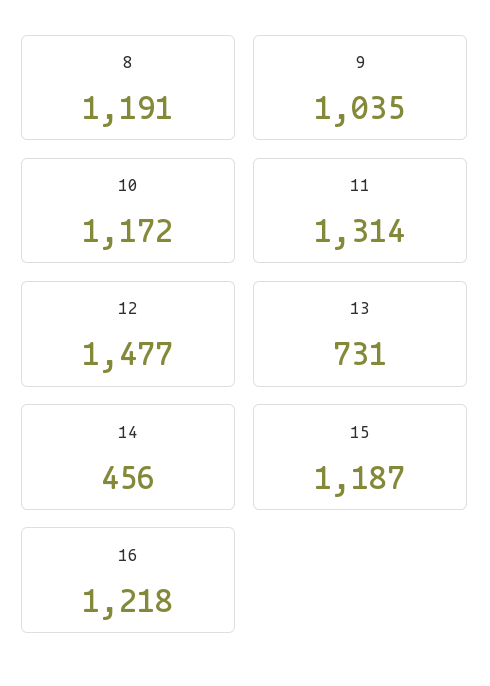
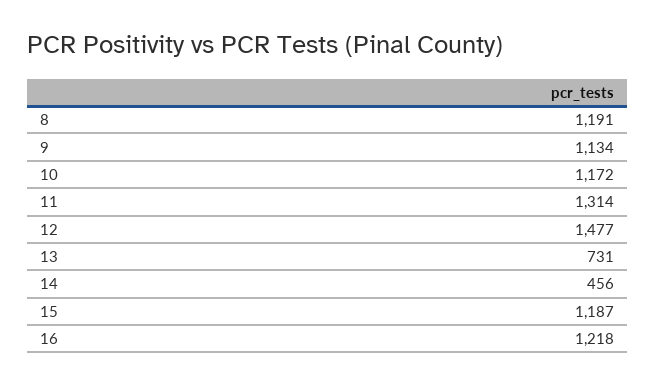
  {
    "8": 1191,
-   "9": 1035,
+   "9": 1134,
    "10": 1172,
    "11": 1314,
    "12": 1477,
    "13": 731,
    "14": 456,
    "15": 1187,
    "16": 1218
  }

